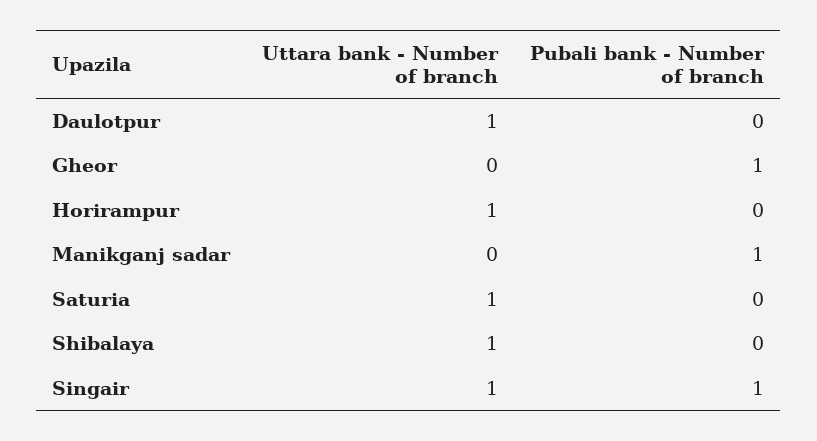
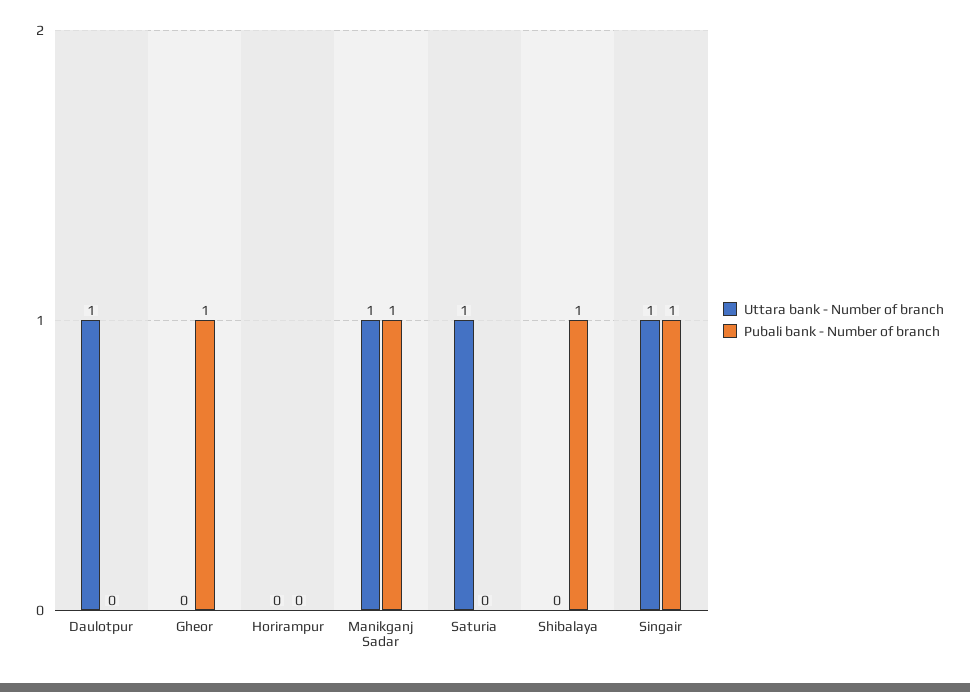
  {
    "Uttara bank - Number of branch": {
      "Daulotpur": 1,
      "Gheor": 0,
-     "Horirampur": 1,
+     "Horirampur": 0,
-     "Manikganj sadar": 0,
+     "Manikganj sadar": 1,
      "Saturia": 1,
-     "Shibalaya": 1,
+     "Shibalaya": 0,
      "Singair": 1
    },
    "Pubali bank - Number of branch": {
      "Daulotpur": 0,
      "Gheor": 1,
      "Horirampur": 0,
      "Manikganj sadar": 1,
      "Saturia": 0,
-     "Shibalaya": 0,
+     "Shibalaya": 1,
      "Singair": 1
    }
  }

